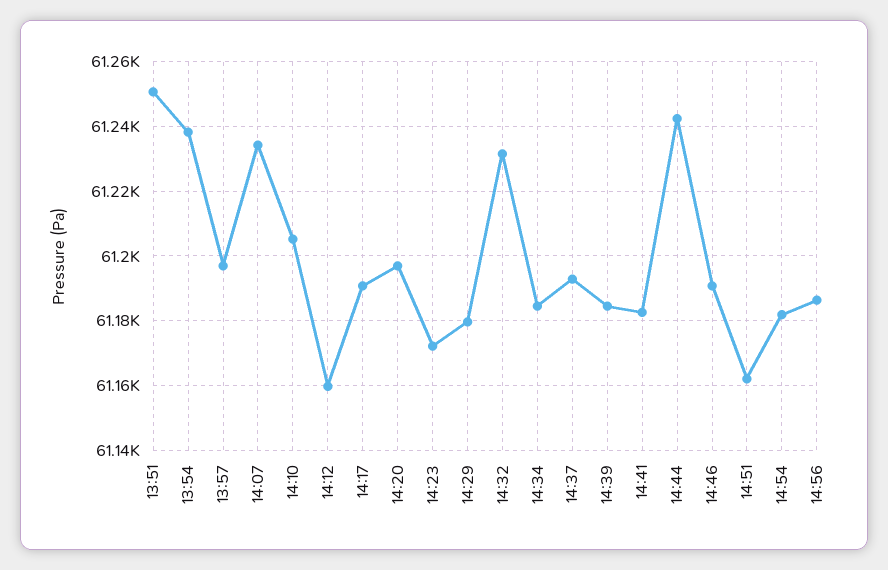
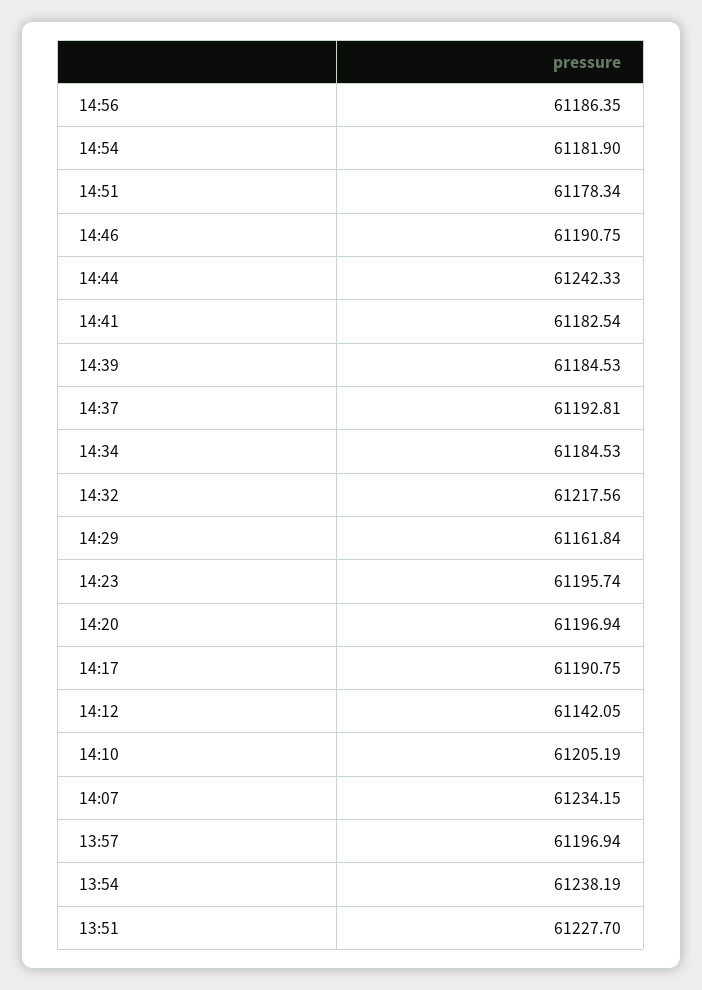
  {
-   "13:51": 61250,
+   "13:51": 61227.7,
    "13:54": 61238.19,
    "13:57": 61196.94,
    "14:07": 61234.15,
    "14:10": 61205.19,
-   "14:12": 61160,
+   "14:12": 61142.05,
    "14:17": 61190.75,
    "14:20": 61196.94,
-   "14:23": 61172,
+   "14:23": 61195.74,
-   "14:29": 61180,
+   "14:29": 61161.84,
-   "14:32": 61232,
+   "14:32": 61217.56,
    "14:34": 61184.53,
    "14:37": 61192.81,
    "14:39": 61184.53,
    "14:41": 61182.54,
    "14:44": 61242.33,
    "14:46": 61190.75,
-   "14:51": 61162,
+   "14:51": 61178.34,
    "14:54": 61181.9,
    "14:56": 61186.35
  }

